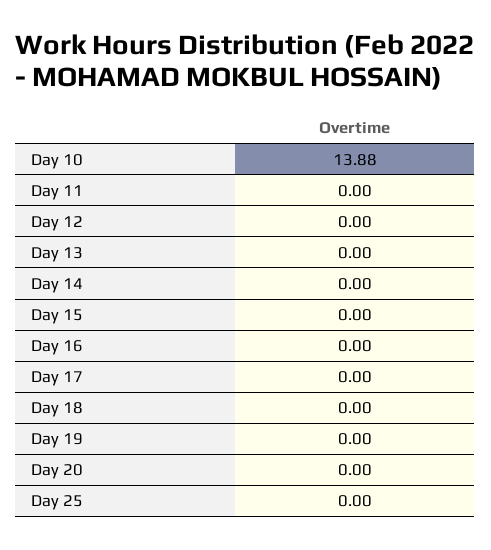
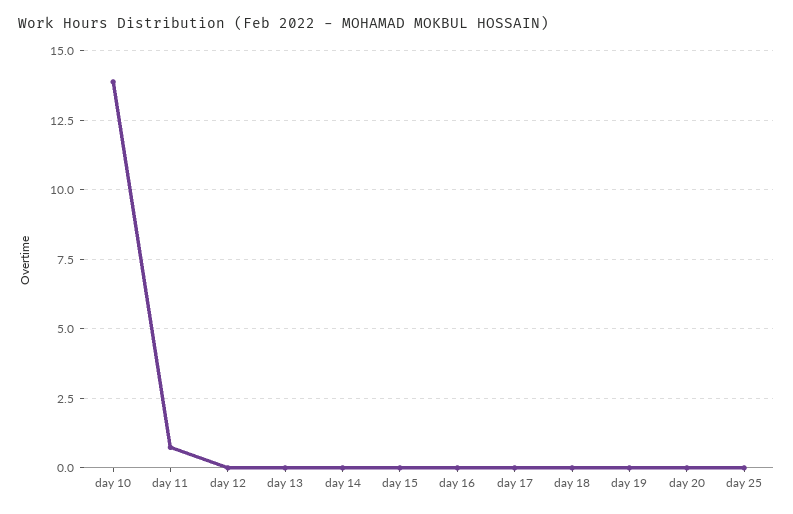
  {
    "Day 10": 13.88,
-   "Day 11": 0,
+   "Day 11": 0.75,
    "Day 12": 0,
    "Day 13": 0,
    "Day 14": 0,
    "Day 15": 0,
    "Day 16": 0,
    "Day 17": 0,
    "Day 18": 0,
    "Day 19": 0,
    "Day 20": 0,
    "Day 25": 0
  }

